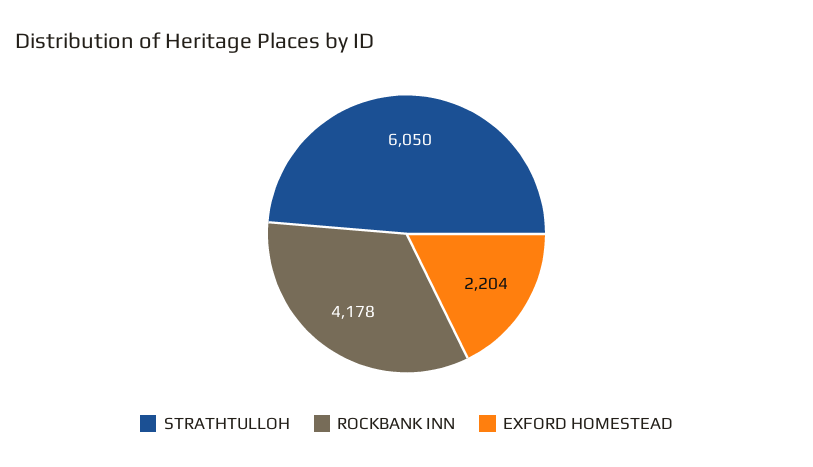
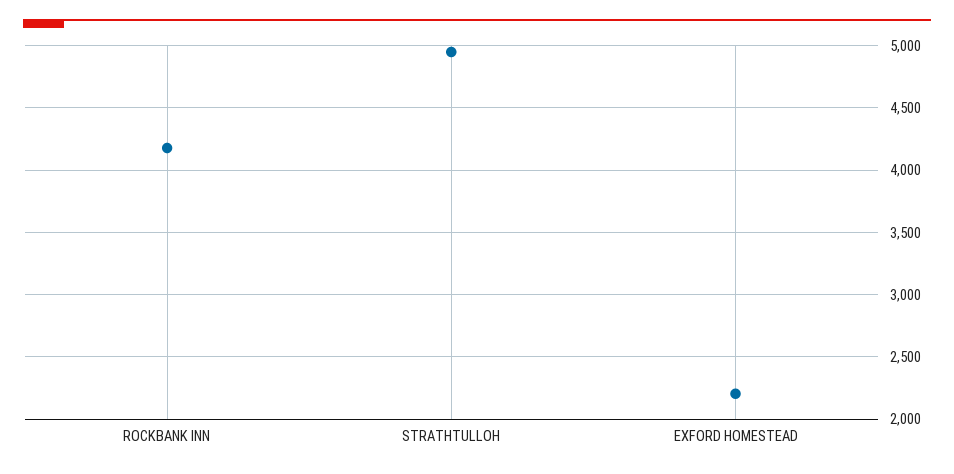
  {
-   "STRATHTULLOH": 6050,
+   "STRATHTULLOH": 4950,
    "ROCKBANK INN": 4178,
    "EXFORD HOMESTEAD": 2204
  }

